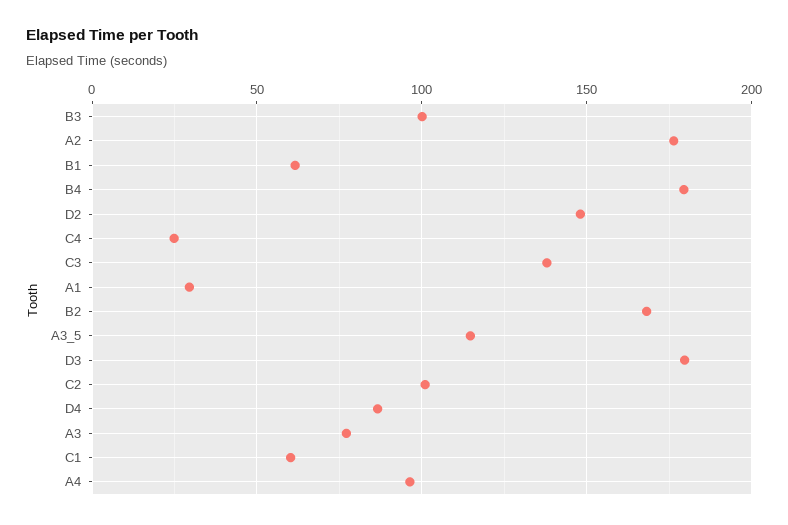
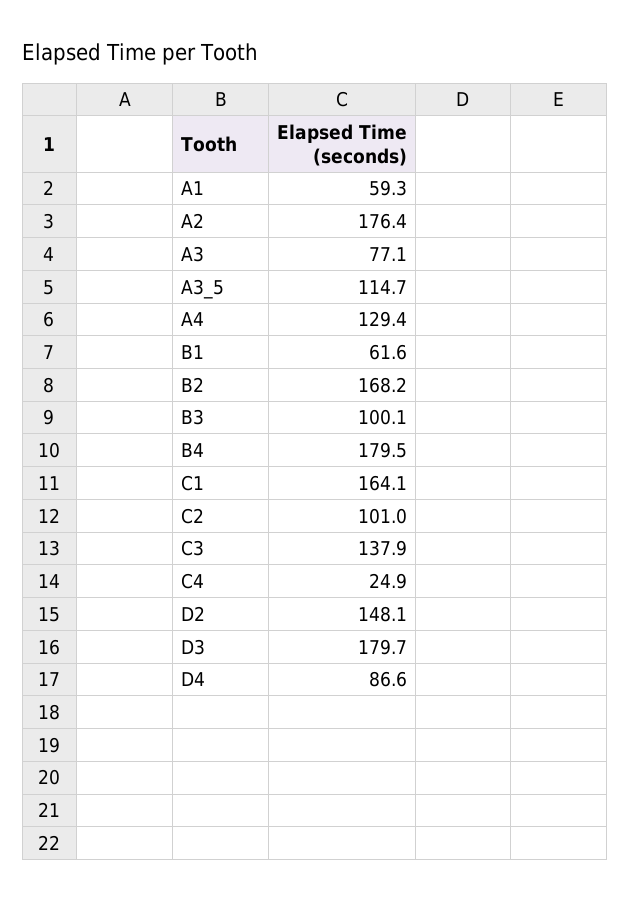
  {
    "B3": 100.1,
    "A2": 176.4,
    "B1": 61.6,
    "B4": 179.5,
    "D2": 148.1,
    "C4": 24.9,
    "C3": 137.9,
-   "A1": 30,
+   "A1": 59.3,
    "B2": 168.2,
    "A3_5": 114.7,
    "D3": 179.7,
    "C2": 101,
    "D4": 86.6,
    "A3": 77.1,
-   "C1": 60,
+   "C1": 164.1,
-   "A4": 95
+   "A4": 129.4
  }

